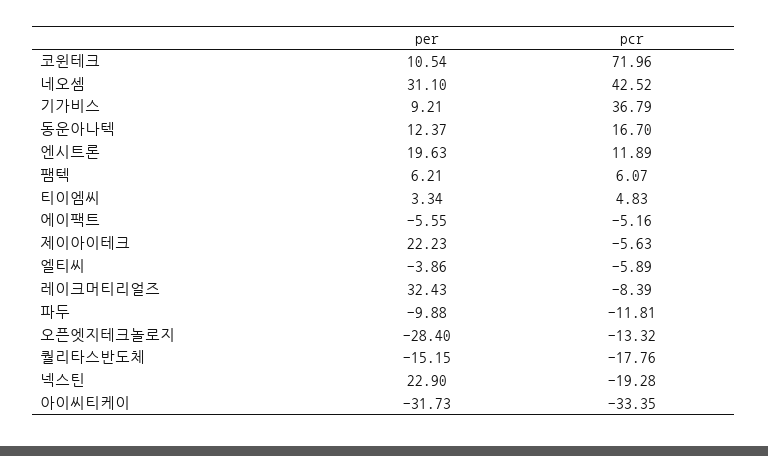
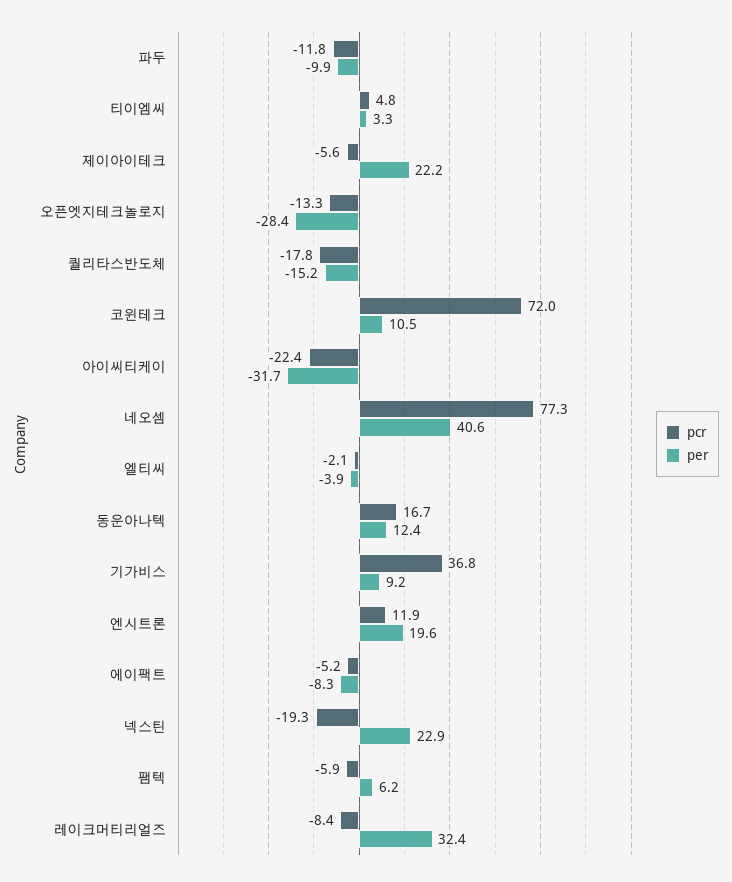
  {
    "per": {
      "코윈테크": 10.54,
-     "네오셈": 31.1,
+     "네오셈": 40.6,
      "기가비스": 9.21,
      "동운아나텍": 12.37,
      "엔시트론": 19.63,
      "팸텍": 6.21,
      "티이엠씨": 3.34,
-     "에이팩트": -5.55,
+     "에이팩트": -8.3,
      "제이아이테크": 22.23,
      "엘티씨": -3.86,
      "레이크머티리얼즈": 32.43,
      "파두": -9.88,
      "오픈엣지테크놀로지": -28.4,
      "퀄리타스반도체": -15.15,
      "넥스틴": 22.9,
      "아이씨티케이": -31.73
    },
    "pcr": {
      "코윈테크": 71.96,
-     "네오셈": 42.52,
+     "네오셈": 77.3,
      "기가비스": 36.79,
      "동운아나텍": 16.7,
      "엔시트론": 11.89,
-     "팸텍": 6.07,
+     "팸텍": -5.9,
      "티이엠씨": 4.83,
      "에이팩트": -5.16,
      "제이아이테크": -5.63,
-     "엘티씨": -5.89,
+     "엘티씨": -2.1,
      "레이크머티리얼즈": -8.39,
      "파두": -11.81,
      "오픈엣지테크놀로지": -13.32,
      "퀄리타스반도체": -17.76,
      "넥스틴": -19.28,
-     "아이씨티케이": -33.35
+     "아이씨티케이": -22.4
    }
  }

